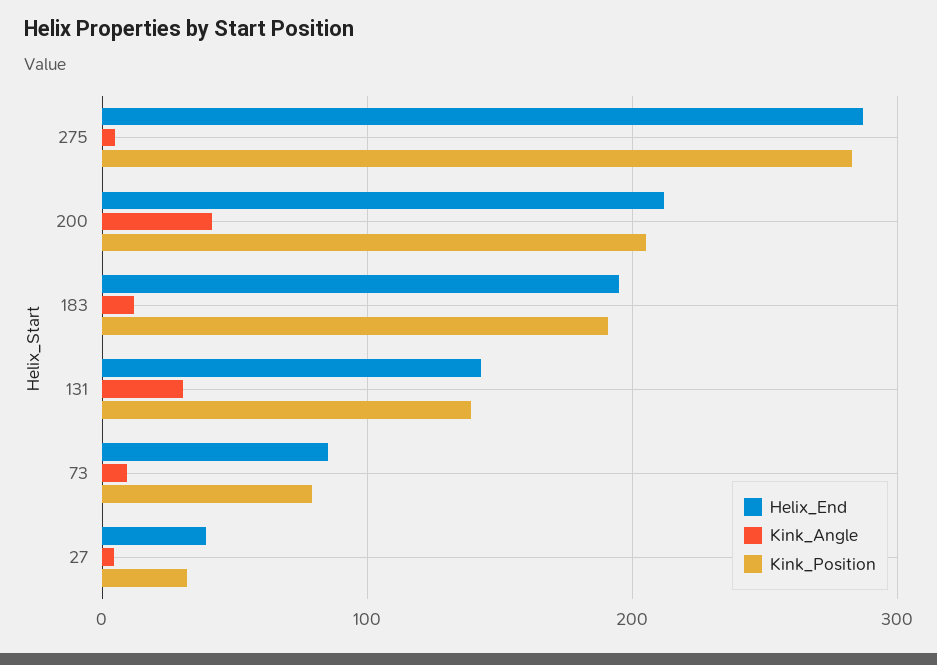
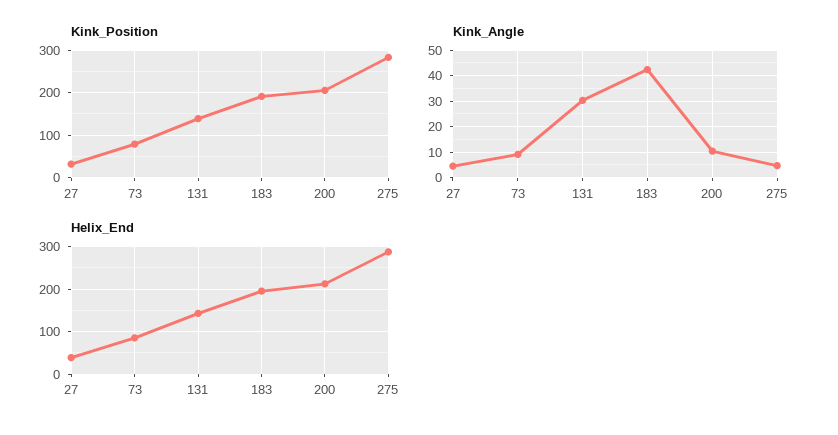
  {
    "Helix_End": {
      "275": 290,
      "200": 210,
      "183": 200,
      "131": 140,
      "73": 90,
      "27": 40
    },
    "Kink_Angle": {
      "275": 5,
-     "200": 40,
+     "200": 10,
-     "183": 10,
+     "183": 42.5,
      "131": 30,
      "73": 10,
      "27": 5
    },
    "Kink_Position": {
      "275": 280,
      "200": 210,
      "183": 190,
      "131": 140,
      "73": 80,
      "27": 30
    }
  }

